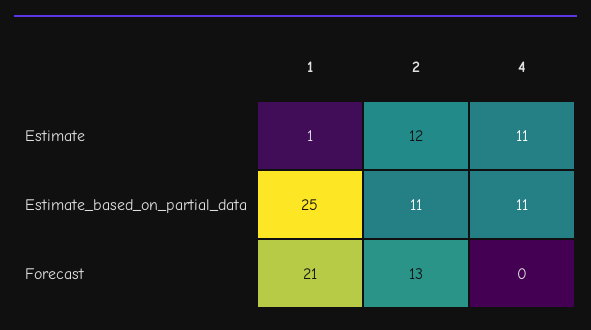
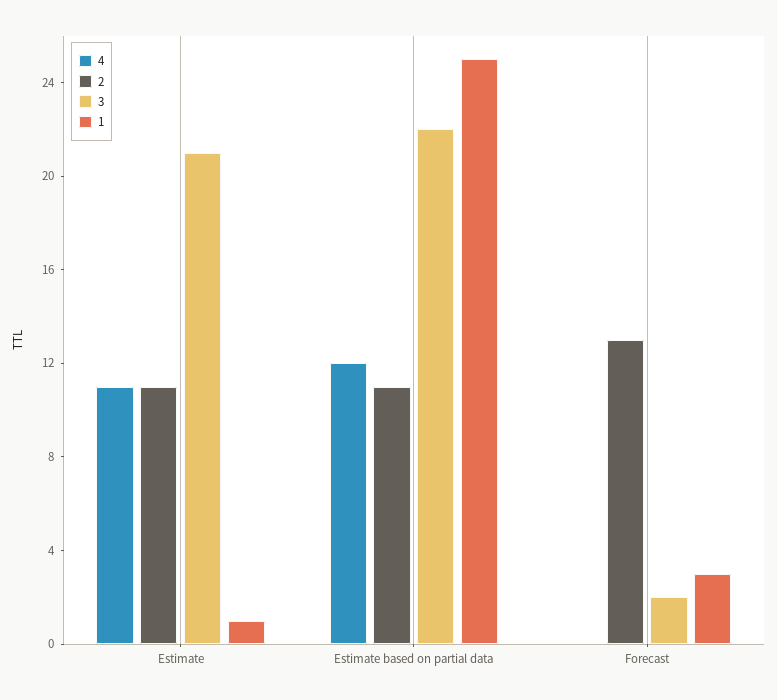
  {
    "1": {
      "Estimate": 1,
      "Estimate_based_on_partial_data": 25,
-     "Forecast": 21
+     "Forecast": 3
    },
    "2": {
-     "Estimate": 12,
+     "Estimate": 11,
      "Estimate_based_on_partial_data": 11,
      "Forecast": 13
    },
    "4": {
      "Estimate": 11,
-     "Estimate_based_on_partial_data": 11,
+     "Estimate_based_on_partial_data": 12,
      "Forecast": 0
-   }
+   },
+   "3": {
+     "Estimate": 21,
+     "Estimate_based_on_partial_data": 22,
+     "Forecast": 2
+   }
  }

